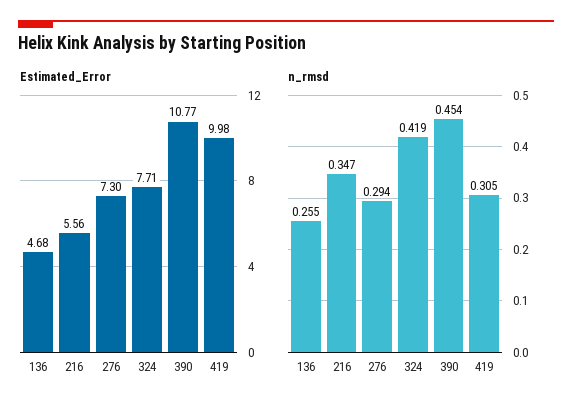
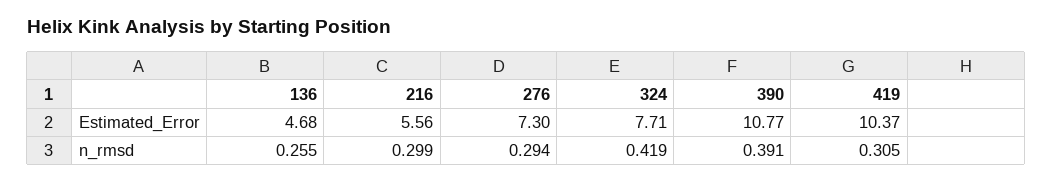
  {
    "Estimated_Error": {
      "136": 4.68,
      "216": 5.56,
      "276": 7.3,
      "324": 7.71,
      "390": 10.77,
-     "419": 9.98
+     "419": 10.37
    },
    "n_rmsd": {
      "136": 0.255,
-     "216": 0.347,
+     "216": 0.299,
      "276": 0.294,
      "324": 0.419,
-     "390": 0.454,
+     "390": 0.391,
      "419": 0.305
    }
  }

